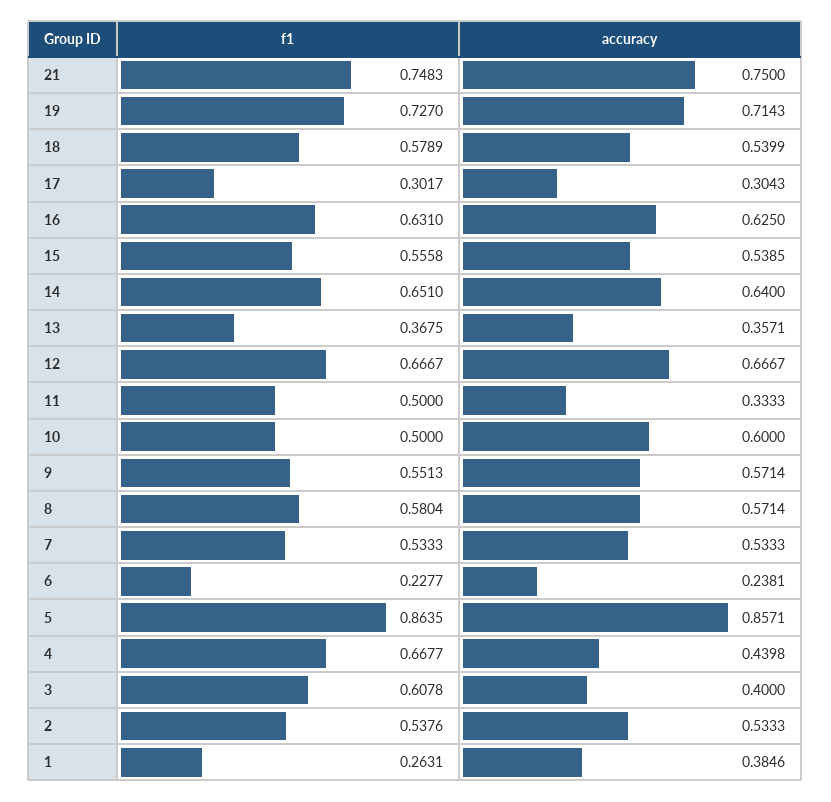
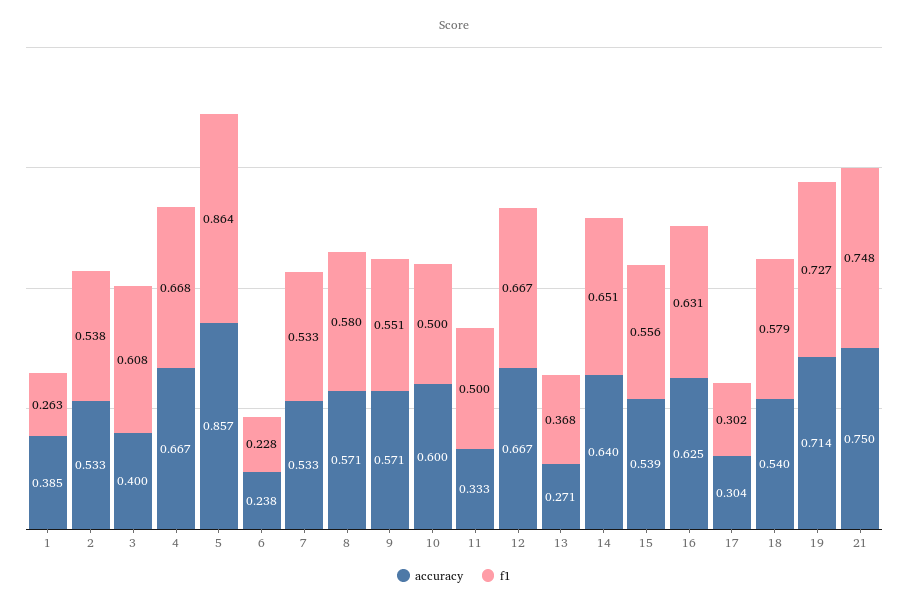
  {
    "f1": {
      "21": 0.7483,
      "19": 0.727,
      "18": 0.5789,
      "17": 0.3017,
      "16": 0.631,
      "15": 0.5558,
      "14": 0.651,
      "13": 0.3675,
      "12": 0.6667,
      "11": 0.5,
      "10": 0.5,
      "9": 0.5513,
      "8": 0.5804,
      "7": 0.5333,
      "6": 0.2277,
      "5": 0.8635,
      "4": 0.6677,
      "3": 0.6078,
      "2": 0.5376,
      "1": 0.2631
    },
    "accuracy": {
      "21": 0.75,
      "19": 0.7143,
      "18": 0.5399,
      "17": 0.3043,
      "16": 0.625,
      "15": 0.5385,
      "14": 0.64,
-     "13": 0.3571,
+     "13": 0.271,
      "12": 0.6667,
      "11": 0.3333,
      "10": 0.6,
      "9": 0.5714,
      "8": 0.5714,
      "7": 0.5333,
      "6": 0.2381,
      "5": 0.8571,
-     "4": 0.4398,
+     "4": 0.667,
      "3": 0.4,
      "2": 0.5333,
      "1": 0.3846
    }
  }

